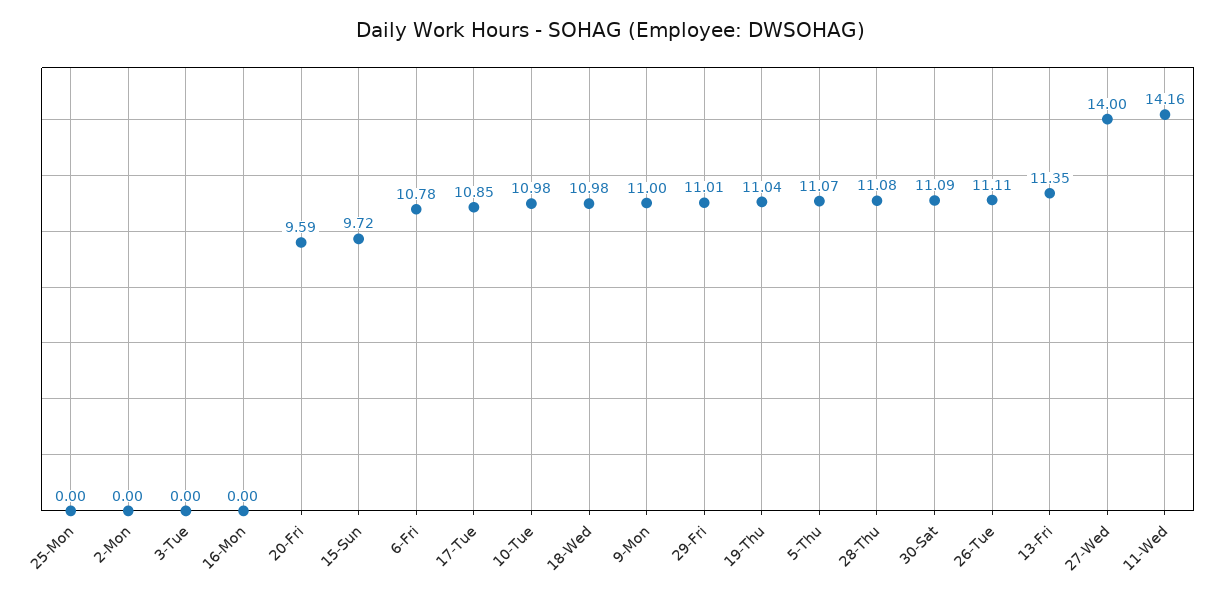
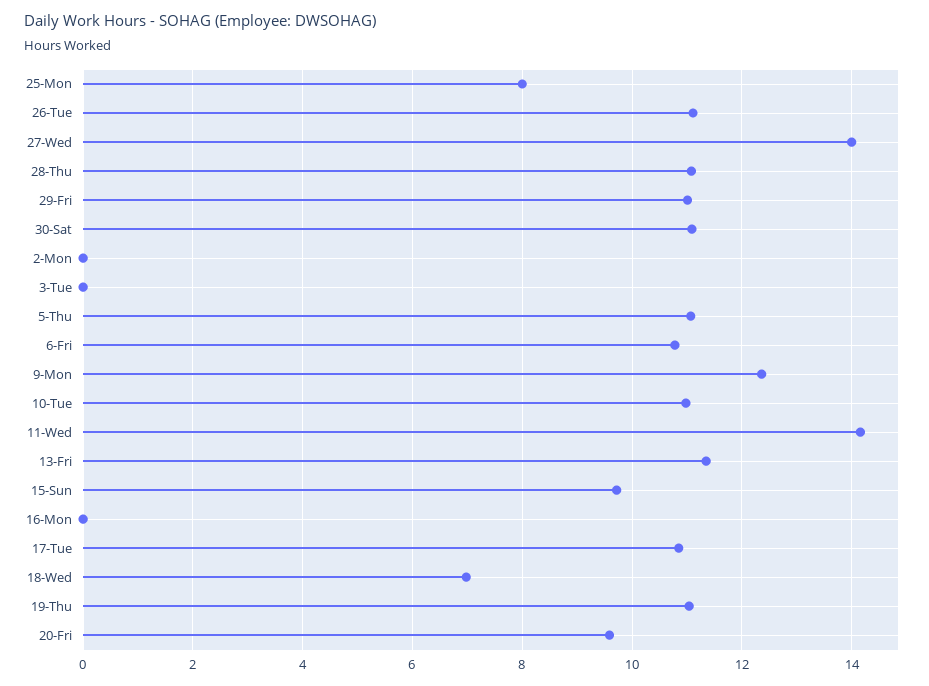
  {
-   "25-Mon": 0,
+   "25-Mon": 8,
    "2-Mon": 0,
    "3-Tue": 0,
    "16-Mon": 0,
    "20-Fri": 9.59,
    "15-Sun": 9.72,
    "6-Fri": 10.78,
    "17-Tue": 10.85,
    "10-Tue": 10.98,
-   "18-Wed": 10.98,
+   "18-Wed": 7,
-   "9-Mon": 11,
+   "9-Mon": 12.4,
    "29-Fri": 11.01,
    "19-Thu": 11.04,
    "5-Thu": 11.07,
    "28-Thu": 11.08,
    "30-Sat": 11.09,
    "26-Tue": 11.11,
    "13-Fri": 11.35,
    "27-Wed": 14,
    "11-Wed": 14.16
  }

